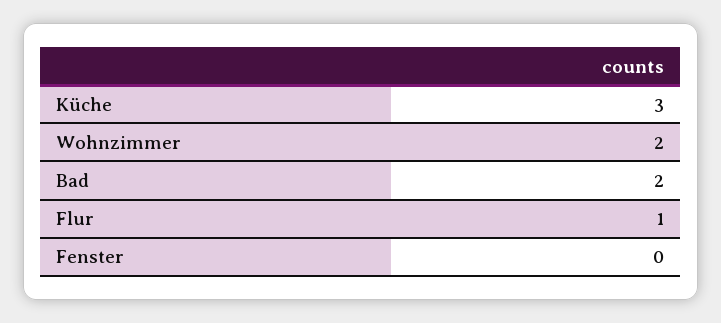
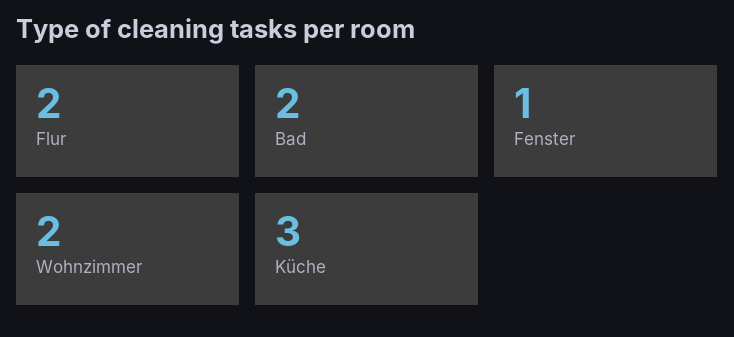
  {
    "Küche": 3,
    "Wohnzimmer": 2,
    "Bad": 2,
-   "Flur": 1,
+   "Flur": 2,
-   "Fenster": 0
+   "Fenster": 1
  }

